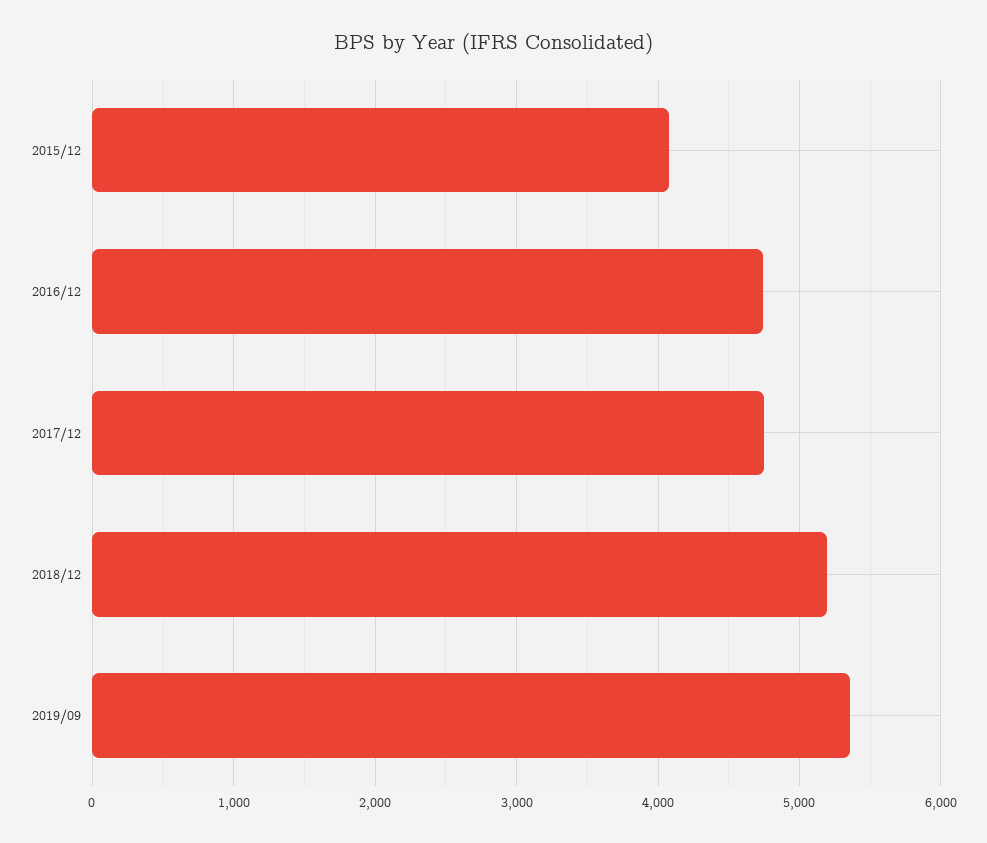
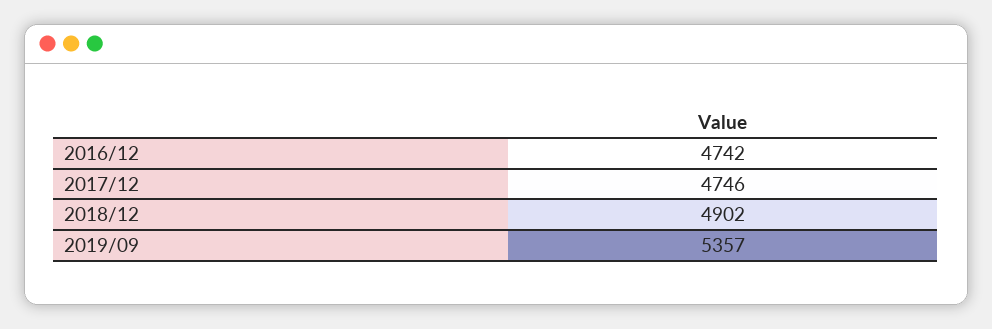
  {
-   "2015/12": 4100,
    "2016/12": 4742,
    "2017/12": 4746,
-   "2018/12": 5200,
+   "2018/12": 4902,
    "2019/09": 5357
  }

